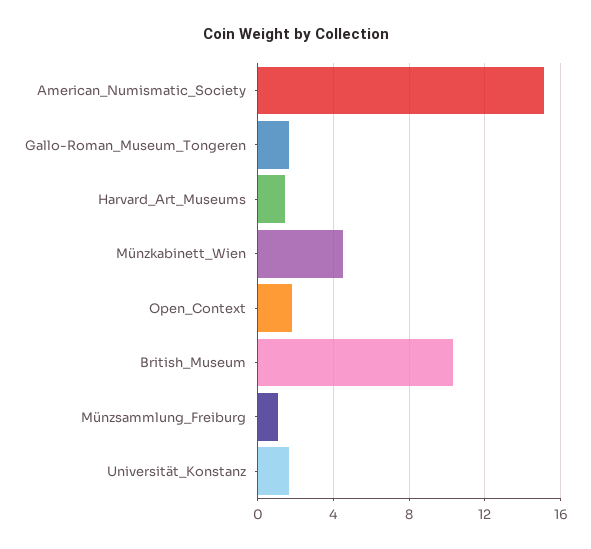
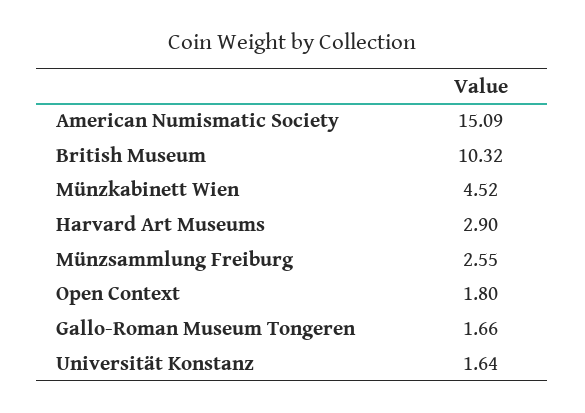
  {
    "American_Numismatic_Society": 15.09,
    "Gallo-Roman_Museum_Tongeren": 1.66,
-   "Harvard_Art_Museums": 1.5,
+   "Harvard_Art_Museums": 2.9,
    "Münzkabinett_Wien": 4.52,
    "Open_Context": 1.8,
    "British_Museum": 10.32,
-   "Münzsammlung_Freiburg": 1,
+   "Münzsammlung_Freiburg": 2.55,
    "Universität_Konstanz": 1.64
  }

